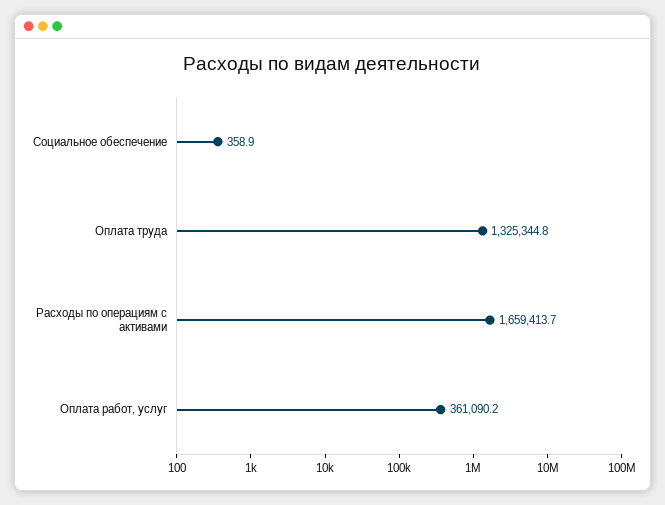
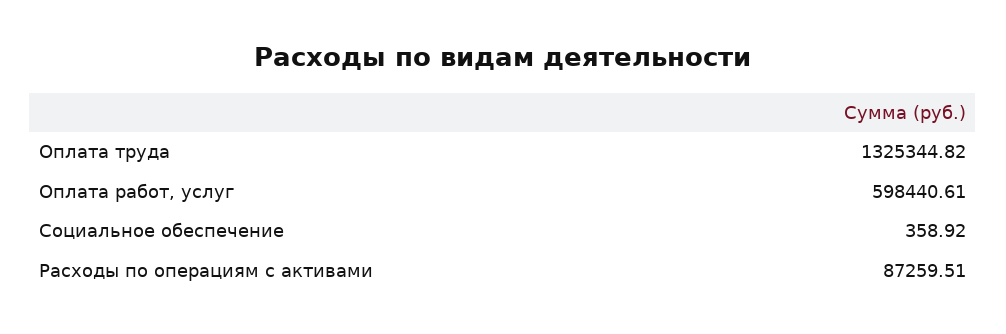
  {
    "Социальное обеспечение": 358.92,
    "Оплата труда": 1325344.82,
-   "Расходы по операциям с активами": 1659413.7,
+   "Расходы по операциям с активами": 87259.51,
-   "Оплата работ, услуг": 361090.2
+   "Оплата работ, услуг": 598440.61
  }

